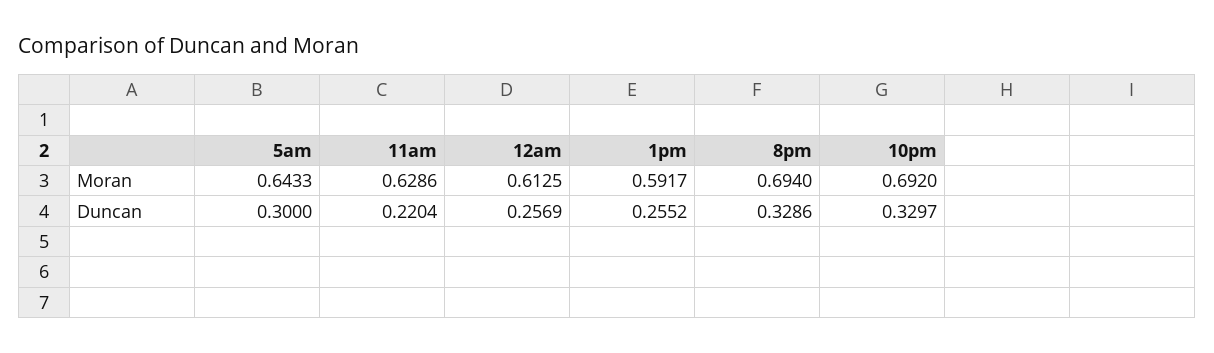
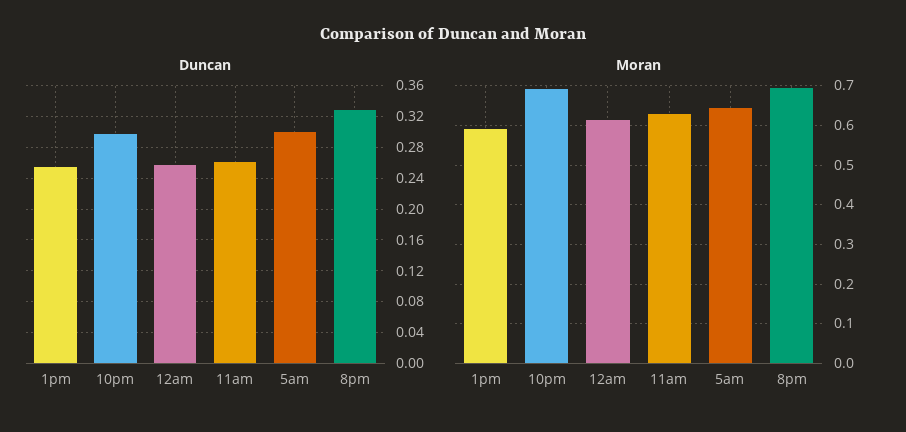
  {
    "Moran": {
      "5am": 0.6433,
      "11am": 0.6286,
      "12am": 0.6125,
      "1pm": 0.5917,
      "8pm": 0.694,
      "10pm": 0.692
    },
    "Duncan": {
      "5am": 0.3,
-     "11am": 0.2204,
+     "11am": 0.26,
      "12am": 0.2569,
      "1pm": 0.2552,
      "8pm": 0.3286,
-     "10pm": 0.3297
+     "10pm": 0.3
    }
  }

